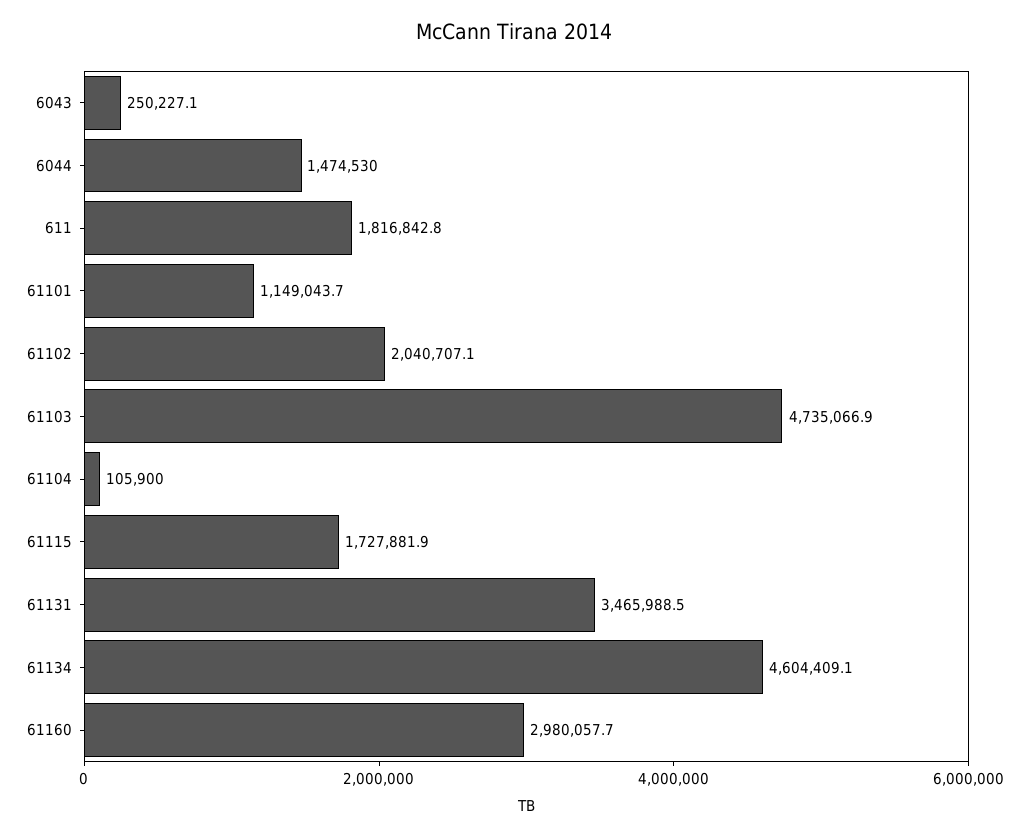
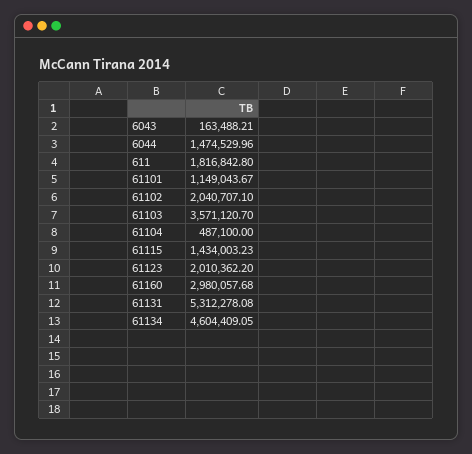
  {
-   "6043": 250227.1,
+   "6043": 163488.21,
    "6044": 1474529.96,
    "611": 1816842.8,
    "61101": 1149043.67,
    "61102": 2040707.1,
-   "61103": 4735066.9,
+   "61103": 3571120.7,
-   "61104": 105900,
+   "61104": 487100,
-   "61115": 1727881.9,
+   "61115": 1434003.23,
-   "61131": 3465988.5,
+   "61131": 5312278.08,
    "61134": 4604409.05,
-   "61160": 2980057.68
+   "61160": 2980057.68,
+   "61123": 2010362.2
  }

